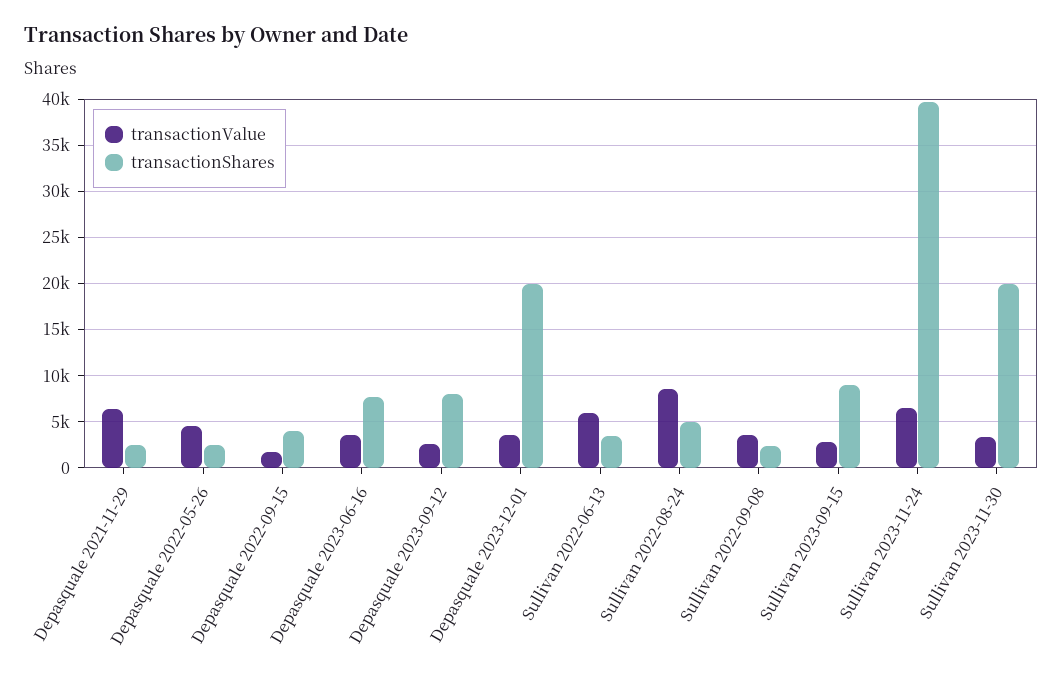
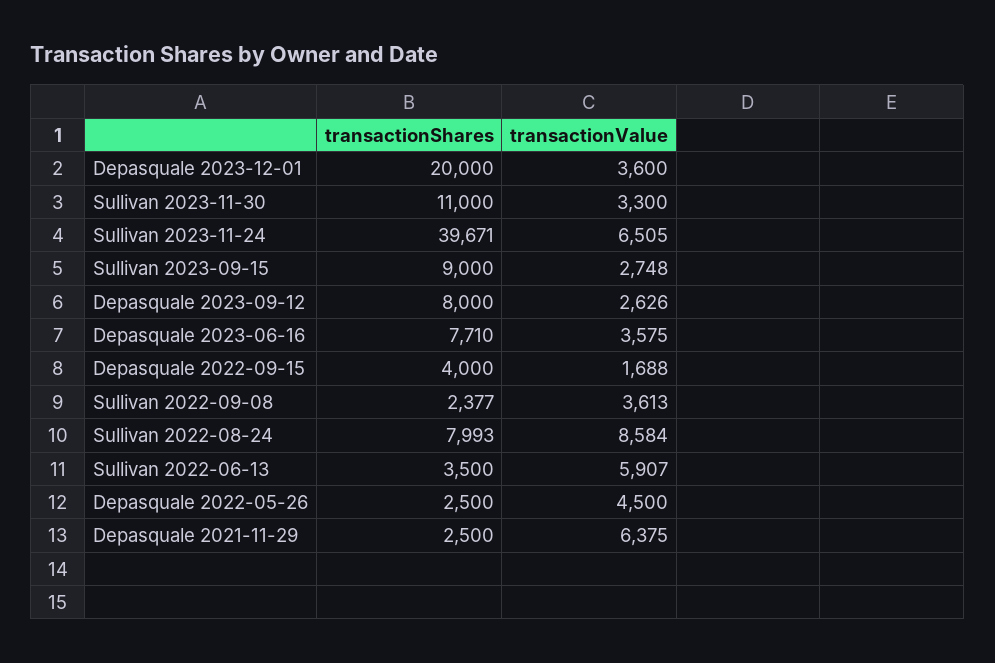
  {
    "transactionValue": {
      "Depasquale 2021-11-29": 6375,
      "Depasquale 2022-05-26": 4500,
      "Depasquale 2022-09-15": 1688,
      "Depasquale 2023-06-16": 3575,
      "Depasquale 2023-09-12": 2626,
      "Depasquale 2023-12-01": 3600,
      "Sullivan 2022-06-13": 5907,
      "Sullivan 2022-08-24": 8584,
      "Sullivan 2022-09-08": 3613,
      "Sullivan 2023-09-15": 2748,
      "Sullivan 2023-11-24": 6505,
      "Sullivan 2023-11-30": 3300
    },
    "transactionShares": {
      "Depasquale 2021-11-29": 2500,
      "Depasquale 2022-05-26": 2500,
      "Depasquale 2022-09-15": 4000,
      "Depasquale 2023-06-16": 7710,
      "Depasquale 2023-09-12": 8000,
      "Depasquale 2023-12-01": 20000,
      "Sullivan 2022-06-13": 3500,
-     "Sullivan 2022-08-24": 5000,
+     "Sullivan 2022-08-24": 7993,
      "Sullivan 2022-09-08": 2377,
      "Sullivan 2023-09-15": 9000,
      "Sullivan 2023-11-24": 39671,
-     "Sullivan 2023-11-30": 20000
+     "Sullivan 2023-11-30": 11000
    }
  }

